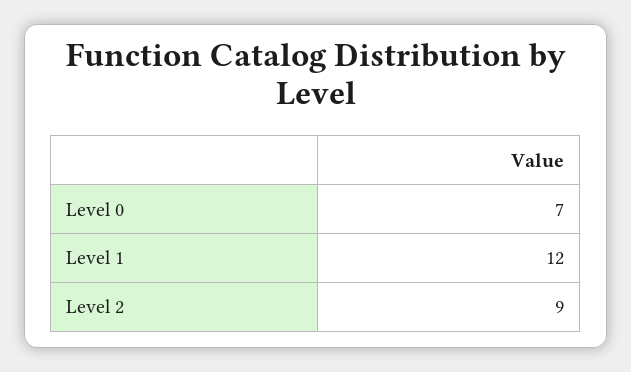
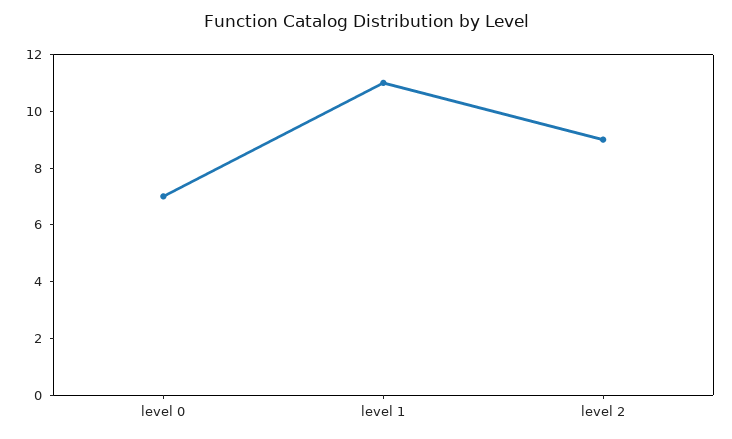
  {
    "Level 0": 7,
-   "Level 1": 12,
+   "Level 1": 11,
    "Level 2": 9
  }

